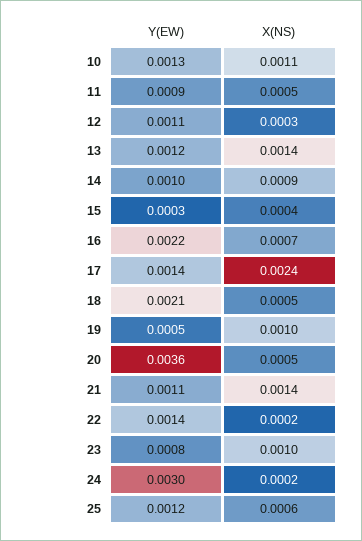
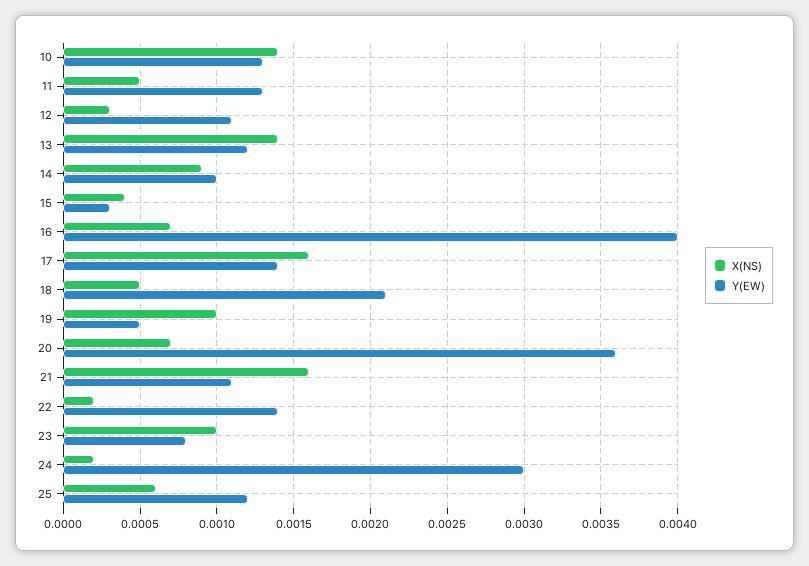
  {
    "Y(EW)": {
      "10": 0.0013,
-     "11": 0.0009,
+     "11": 0.0013,
      "12": 0.0011,
      "13": 0.0012,
      "14": 0.001,
      "15": 0.0003,
-     "16": 0.0022,
+     "16": 0.004,
      "17": 0.0014,
      "18": 0.0021,
      "19": 0.0005,
      "20": 0.0036,
      "21": 0.0011,
      "22": 0.0014,
      "23": 0.0008,
      "24": 0.003,
      "25": 0.0012
    },
    "X(NS)": {
-     "10": 0.0011,
+     "10": 0.0014,
      "11": 0.0005,
      "12": 0.0003,
      "13": 0.0014,
      "14": 0.0009,
      "15": 0.0004,
      "16": 0.0007,
-     "17": 0.0024,
+     "17": 0.0016,
      "18": 0.0005,
      "19": 0.001,
-     "20": 0.0005,
+     "20": 0.0007,
-     "21": 0.0014,
+     "21": 0.0016,
      "22": 0.0002,
      "23": 0.001,
      "24": 0.0002,
      "25": 0.0006
    }
  }

